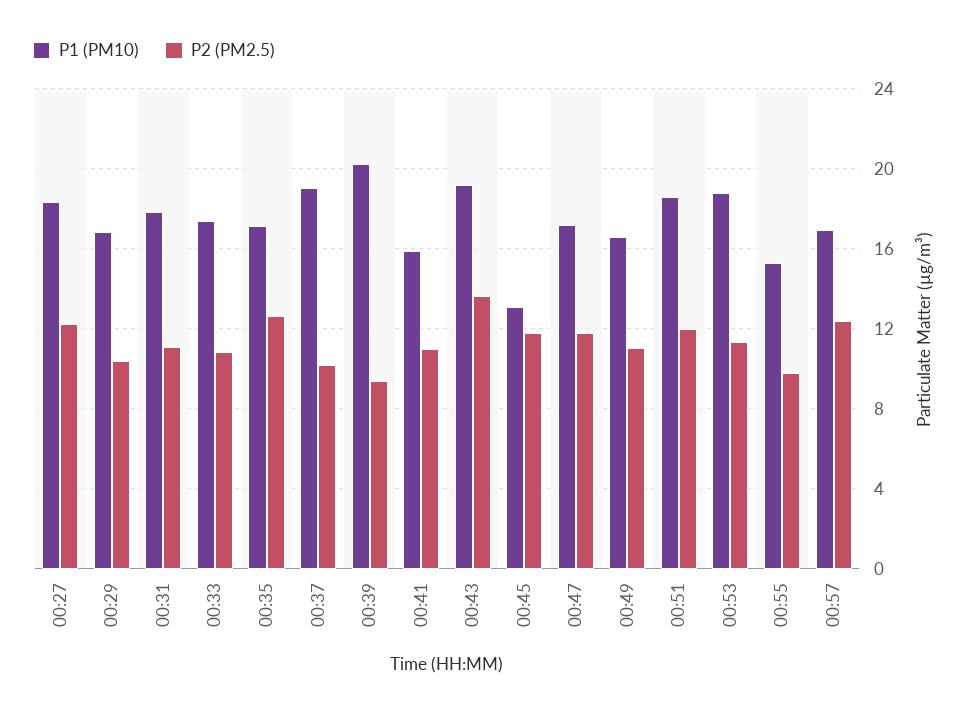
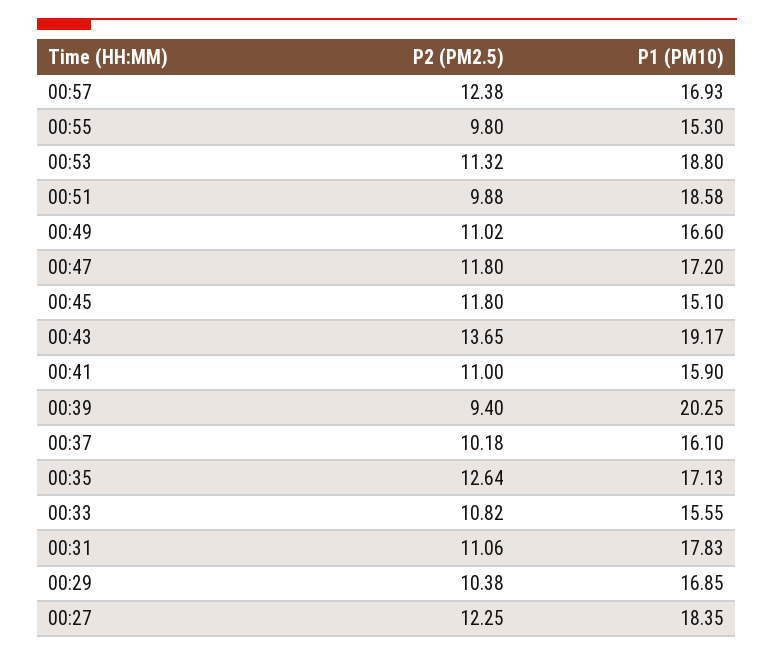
  {
    "P1 (PM10)": {
      "00:27": 18.35,
      "00:29": 16.85,
      "00:31": 17.83,
-     "00:33": 17.5,
+     "00:33": 15.55,
      "00:35": 17.13,
-     "00:37": 19,
+     "00:37": 16.1,
      "00:39": 20.25,
      "00:41": 15.9,
      "00:43": 19.17,
-     "00:45": 13,
+     "00:45": 15.1,
      "00:47": 17.2,
      "00:49": 16.6,
      "00:51": 18.58,
      "00:53": 18.8,
      "00:55": 15.3,
      "00:57": 16.93
    },
    "P2 (PM2.5)": {
      "00:27": 12.25,
      "00:29": 10.38,
      "00:31": 11.06,
      "00:33": 10.82,
      "00:35": 12.64,
      "00:37": 10.18,
      "00:39": 9.4,
      "00:41": 11,
      "00:43": 13.65,
      "00:45": 11.8,
      "00:47": 11.8,
      "00:49": 11.02,
-     "00:51": 12,
+     "00:51": 9.88,
      "00:53": 11.32,
      "00:55": 9.8,
      "00:57": 12.38
    }
  }

